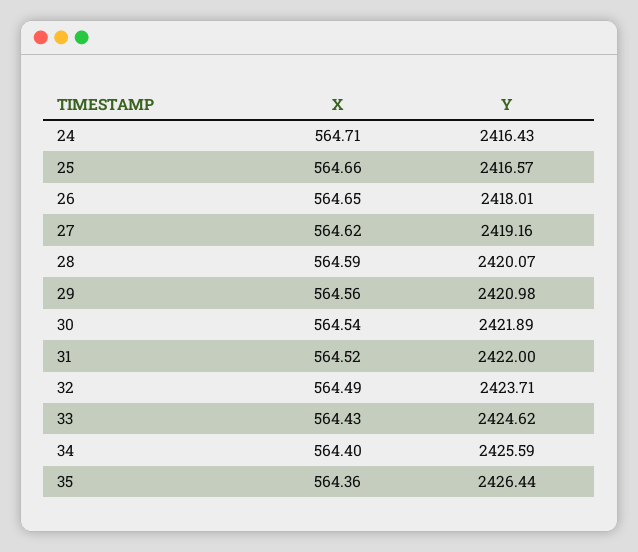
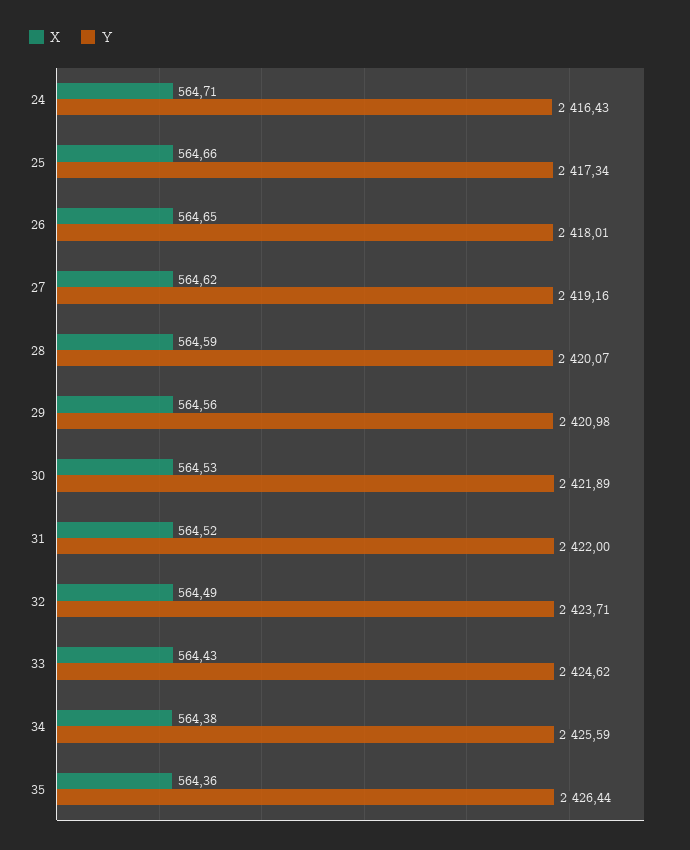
  {
    "X": {
      "24": 564.71,
      "25": 564.66,
      "26": 564.65,
      "27": 564.62,
      "28": 564.59,
      "29": 564.56,
-     "30": 564.54,
+     "30": 564.53,
      "31": 564.52,
      "32": 564.49,
      "33": 564.43,
-     "34": 564.4,
+     "34": 564.38,
      "35": 564.36
    },
    "Y": {
      "24": 2416.43,
-     "25": 2416.57,
+     "25": 2417.34,
      "26": 2418.01,
      "27": 2419.16,
      "28": 2420.07,
      "29": 2420.98,
      "30": 2421.89,
      "31": 2422,
      "32": 2423.71,
      "33": 2424.62,
      "34": 2425.59,
      "35": 2426.44
    }
  }

